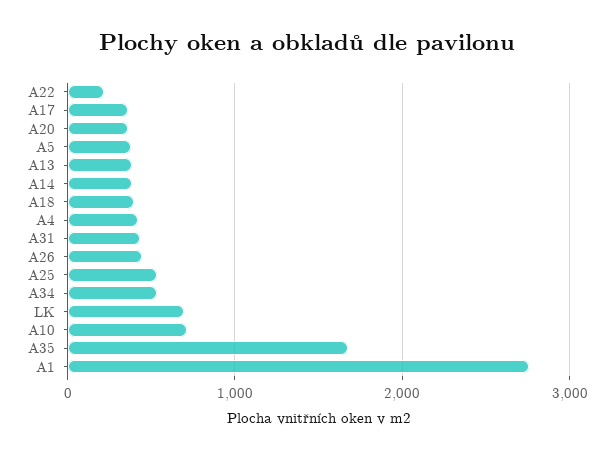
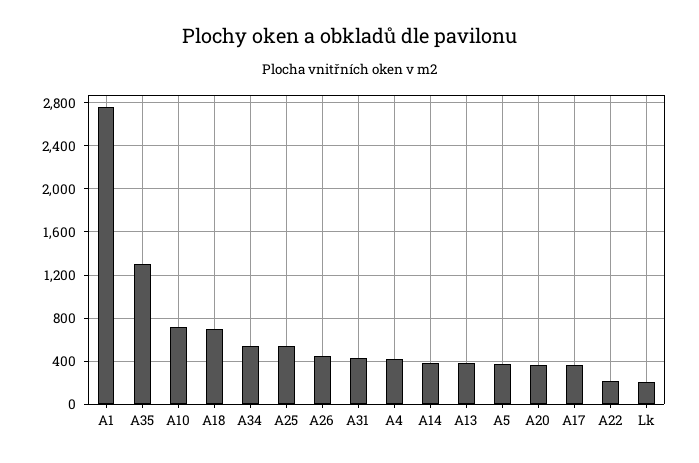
  {
    "A22": 200,
    "A17": 400,
    "A20": 400,
    "A5": 400,
    "A13": 400,
    "A14": 400,
-   "A18": 400,
+   "A18": 700,
    "A4": 400,
    "A31": 400,
    "A26": 400,
    "A25": 500,
    "A34": 500,
-   "LK": 700,
+   "LK": 200,
    "A10": 700,
-   "A35": 1700,
+   "A35": 1300,
    "A1": 2800
  }

